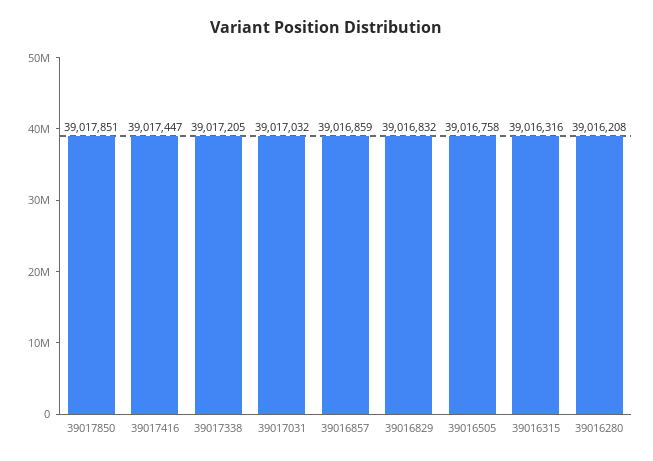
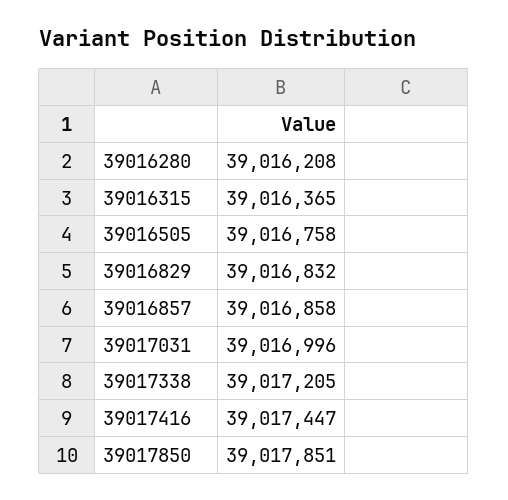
  {
    "39017850": 39017851,
    "39017416": 39017447,
    "39017338": 39017205,
-   "39017031": 39017032,
+   "39017031": 39016996,
-   "39016857": 39016859,
+   "39016857": 39016858,
    "39016829": 39016832,
    "39016505": 39016758,
-   "39016315": 39016316,
+   "39016315": 39016365,
    "39016280": 39016208
  }

